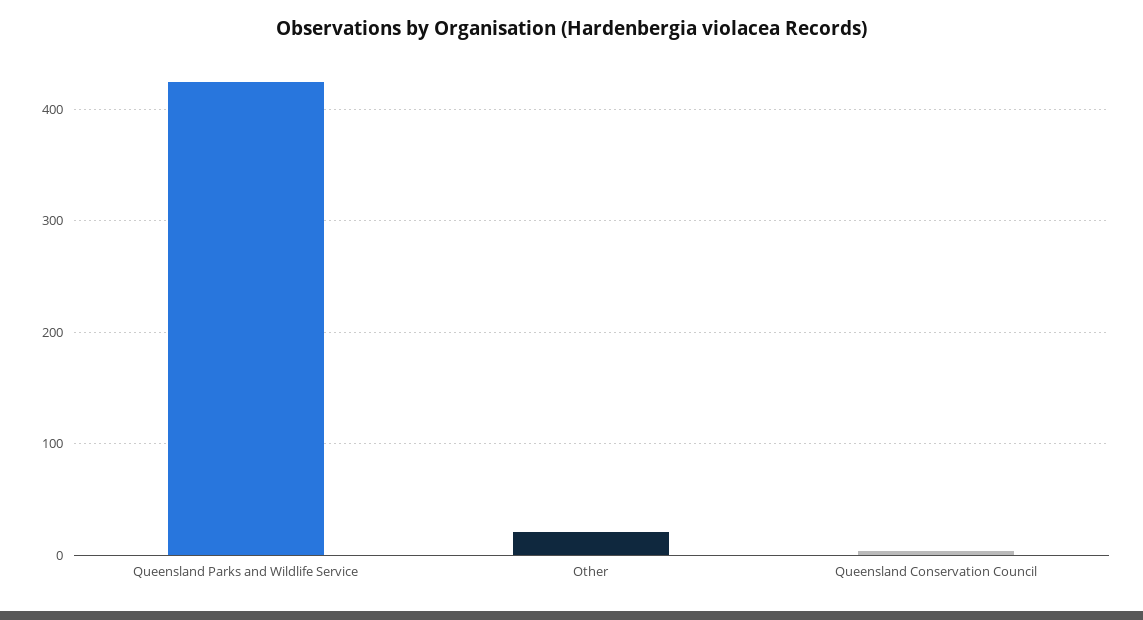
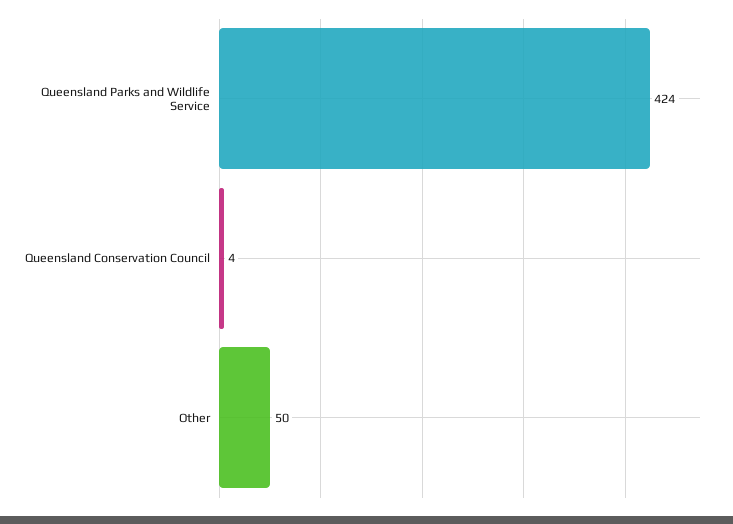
  {
    "Queensland Parks and Wildlife Service": 424,
-   "Other": 20,
+   "Other": 50,
    "Queensland Conservation Council": 4
  }

